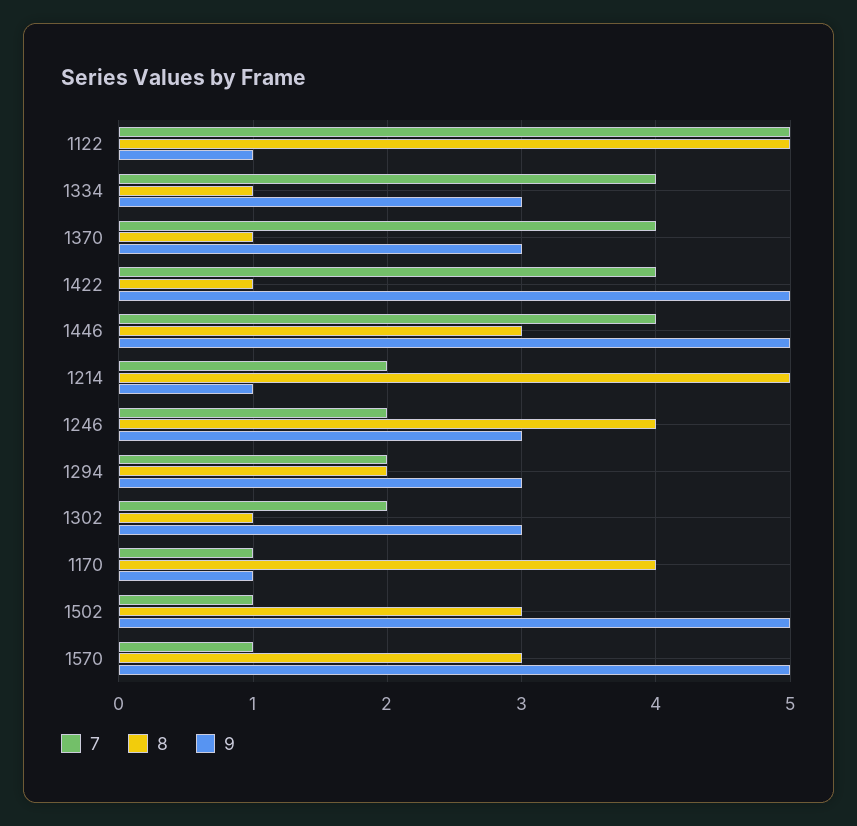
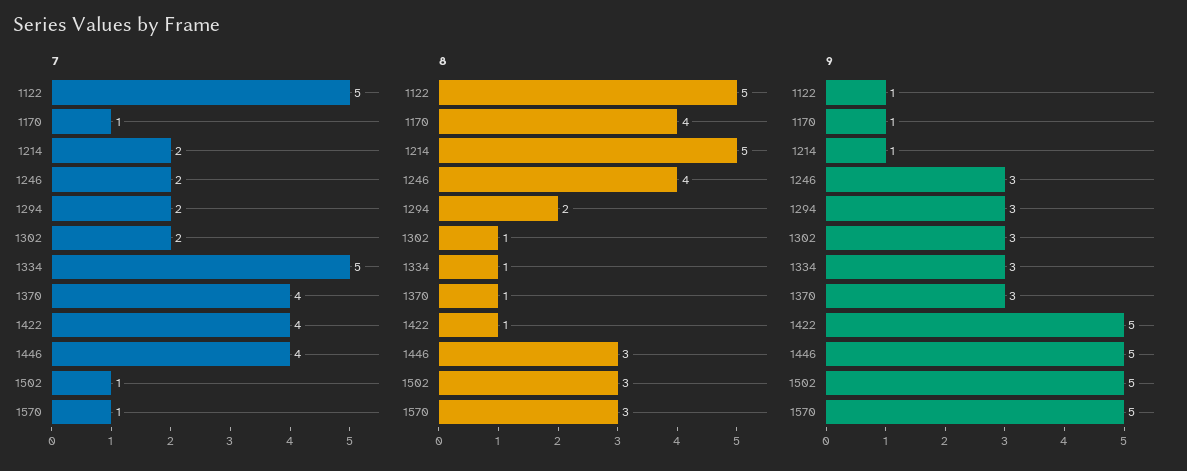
  {
    "7": {
      "1122": 5,
-     "1334": 4,
+     "1334": 5,
      "1370": 4,
      "1422": 4,
      "1446": 4,
      "1214": 2,
      "1246": 2,
      "1294": 2,
      "1302": 2,
      "1170": 1,
      "1502": 1,
      "1570": 1
    },
    "8": {
      "1122": 5,
      "1334": 1,
      "1370": 1,
      "1422": 1,
      "1446": 3,
      "1214": 5,
      "1246": 4,
      "1294": 2,
      "1302": 1,
      "1170": 4,
      "1502": 3,
      "1570": 3
    },
    "9": {
      "1122": 1,
      "1334": 3,
      "1370": 3,
      "1422": 5,
      "1446": 5,
      "1214": 1,
      "1246": 3,
      "1294": 3,
      "1302": 3,
      "1170": 1,
      "1502": 5,
      "1570": 5
    }
  }

